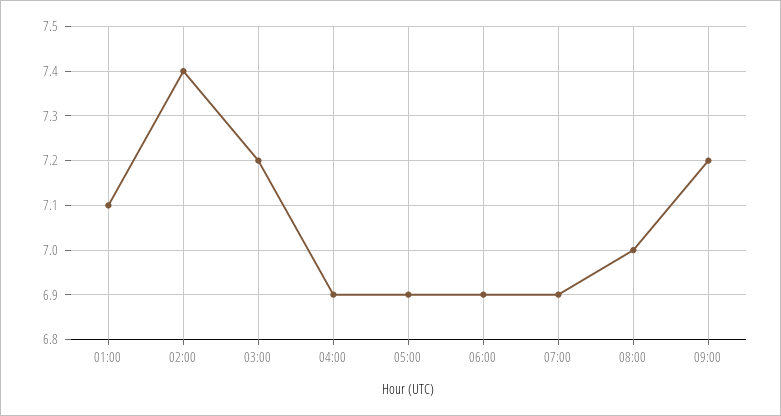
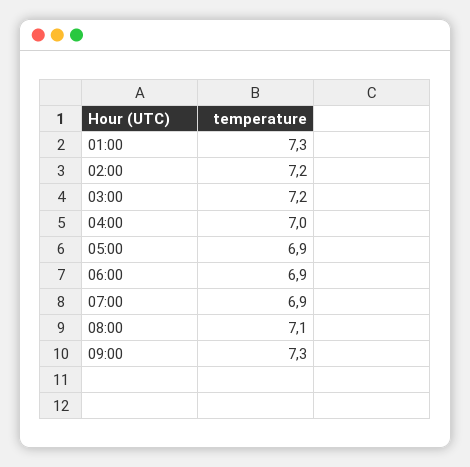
  {
-   "01:00": 7.1,
+   "01:00": 7.3,
-   "02:00": 7.4,
+   "02:00": 7.2,
    "03:00": 7.2,
-   "04:00": 6.9,
+   "04:00": 7,
    "05:00": 6.9,
    "06:00": 6.9,
    "07:00": 6.9,
-   "08:00": 7,
+   "08:00": 7.1,
-   "09:00": 7.2
+   "09:00": 7.3
  }

